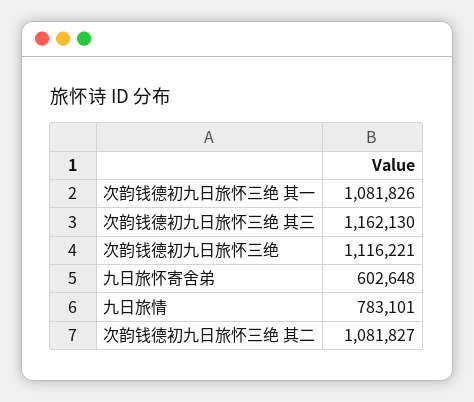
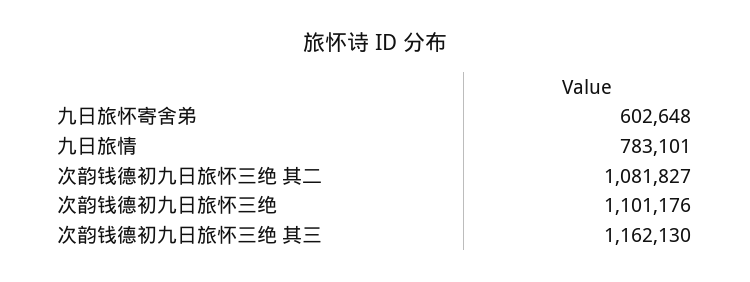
  {
-   "次韵钱德初九日旅怀三绝 其一": 1081826,
    "次韵钱德初九日旅怀三绝 其三": 1162130,
-   "次韵钱德初九日旅怀三绝": 1116221,
+   "次韵钱德初九日旅怀三绝": 1101176,
    "九日旅怀寄舍弟": 602648,
    "九日旅情": 783101,
    "次韵钱德初九日旅怀三绝 其二": 1081827
  }

